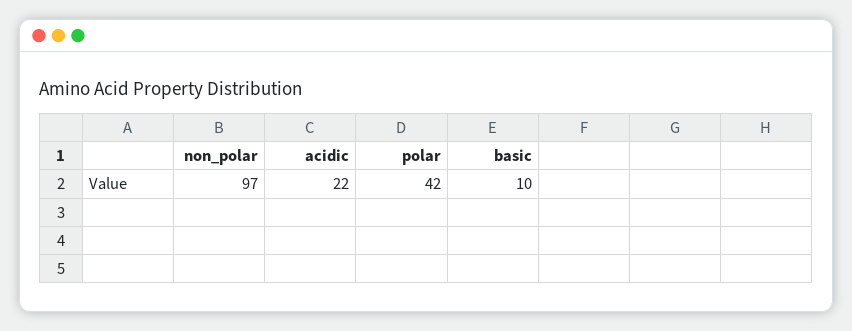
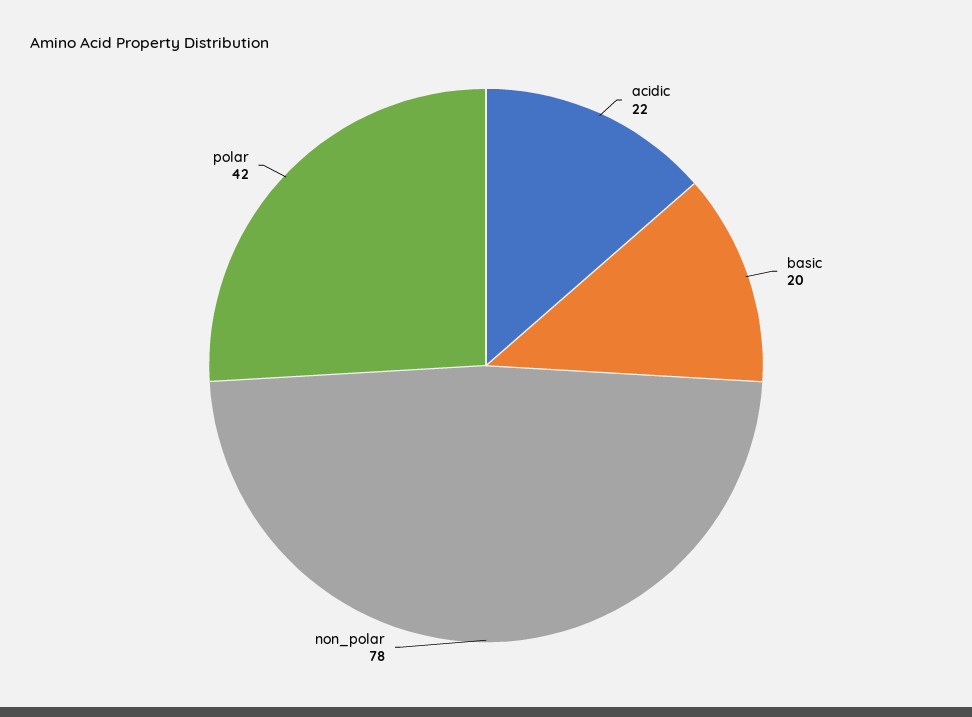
  {
-   "non_polar": 97,
+   "non_polar": 78,
    "acidic": 22,
    "polar": 42,
-   "basic": 10
+   "basic": 20
  }

